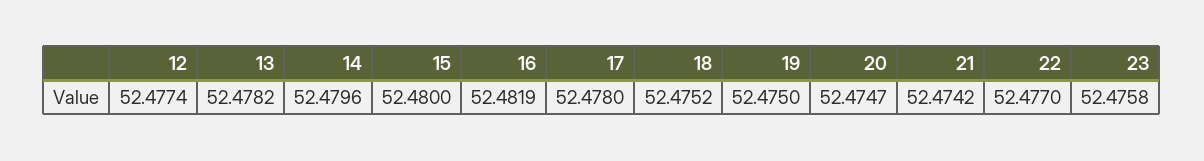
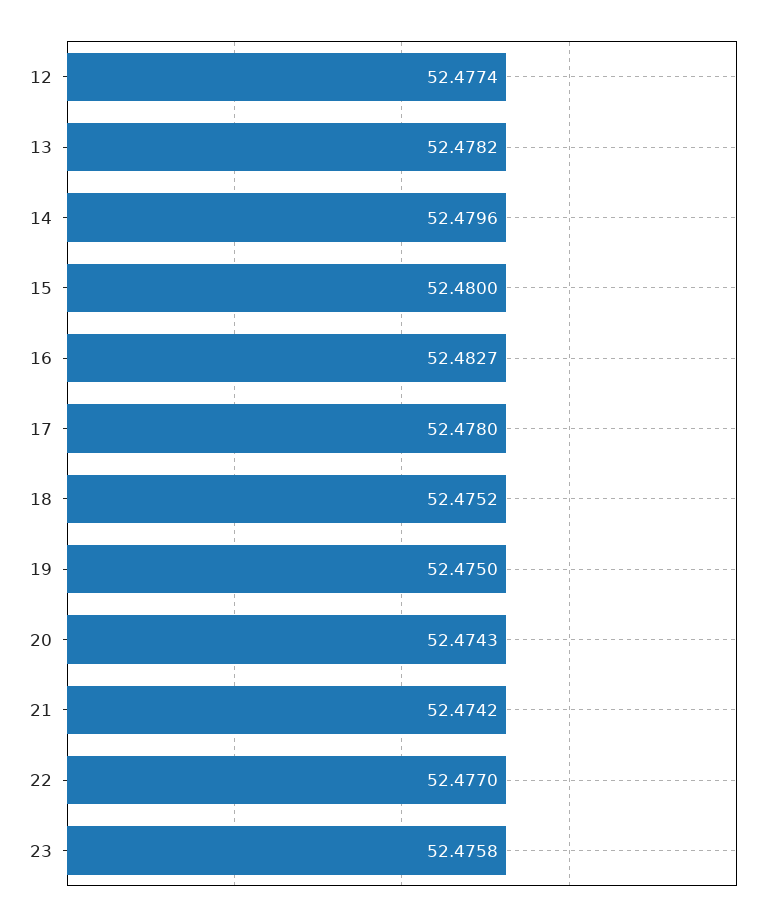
  {
    "12": 52.4774,
    "13": 52.4782,
    "14": 52.4796,
    "15": 52.48,
-   "16": 52.4819,
+   "16": 52.4827,
    "17": 52.478,
    "18": 52.4752,
    "19": 52.475,
-   "20": 52.4747,
+   "20": 52.4743,
    "21": 52.4742,
    "22": 52.477,
    "23": 52.4758
  }

